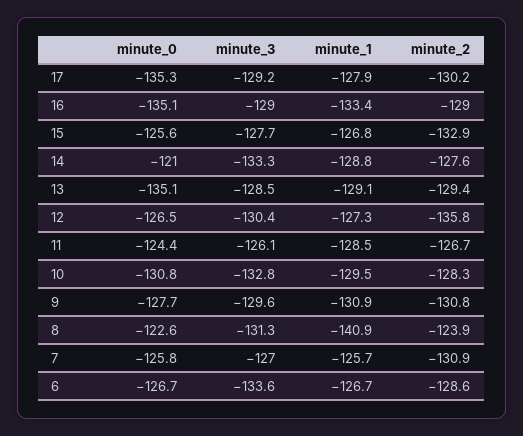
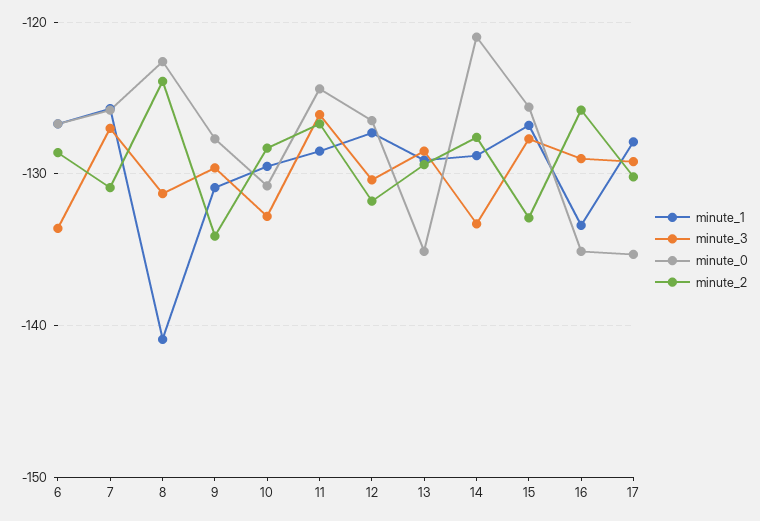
  {
    "minute_0": {
      "17": -135.3,
      "16": -135.1,
      "15": -125.6,
      "14": -121,
      "13": -135.1,
      "12": -126.5,
      "11": -124.4,
      "10": -130.8,
      "9": -127.7,
      "8": -122.6,
      "7": -125.8,
      "6": -126.7
    },
    "minute_3": {
      "17": -129.2,
      "16": -129,
      "15": -127.7,
      "14": -133.3,
      "13": -128.5,
      "12": -130.4,
      "11": -126.1,
      "10": -132.8,
      "9": -129.6,
      "8": -131.3,
      "7": -127,
      "6": -133.6
    },
    "minute_1": {
      "17": -127.9,
      "16": -133.4,
      "15": -126.8,
      "14": -128.8,
      "13": -129.1,
      "12": -127.3,
      "11": -128.5,
      "10": -129.5,
      "9": -130.9,
      "8": -140.9,
      "7": -125.7,
      "6": -126.7
    },
    "minute_2": {
      "17": -130.2,
-     "16": -129,
+     "16": -126,
      "15": -132.9,
      "14": -127.6,
      "13": -129.4,
-     "12": -135.8,
+     "12": -132,
      "11": -126.7,
      "10": -128.3,
-     "9": -130.8,
+     "9": -134,
      "8": -123.9,
      "7": -130.9,
      "6": -128.6
    }
  }

